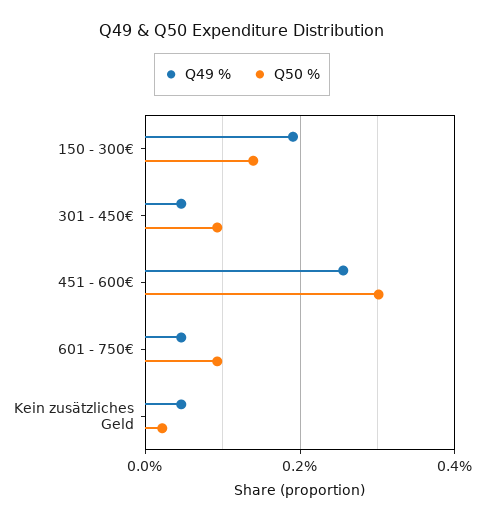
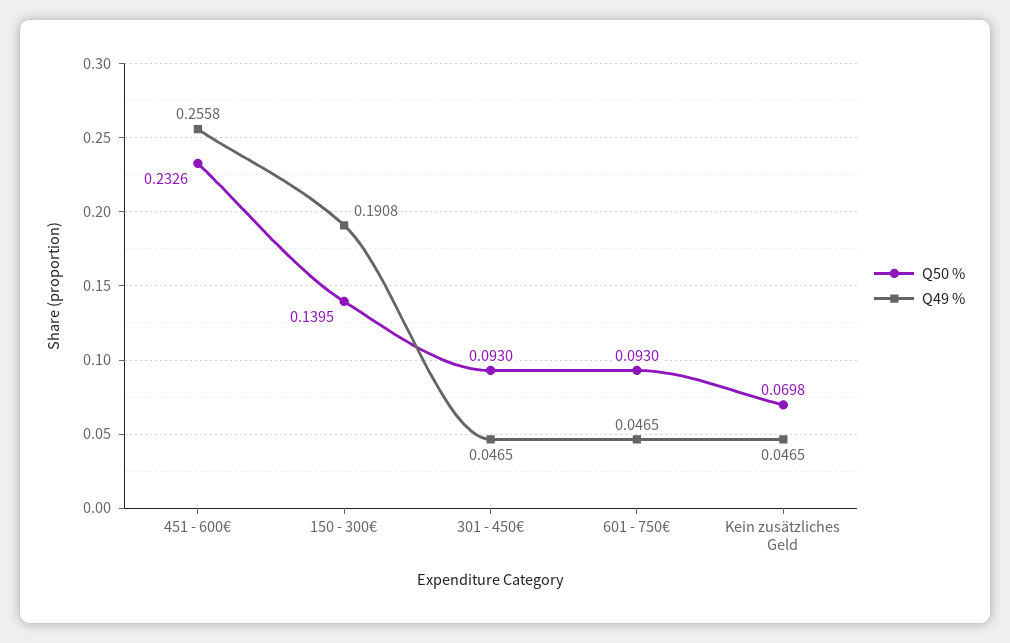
  {
    "Q49 %": {
      "150 - 300€": 0.1908,
      "301 - 450€": 0.0465,
      "451 - 600€": 0.2558,
      "601 - 750€": 0.0465,
      "Kein zusätzliches Geld": 0.0465
    },
    "Q50 %": {
      "150 - 300€": 0.1395,
      "301 - 450€": 0.093,
-     "451 - 600€": 0.3,
+     "451 - 600€": 0.2326,
      "601 - 750€": 0.093,
-     "Kein zusätzliches Geld": 0.02
+     "Kein zusätzliches Geld": 0.0698
    }
  }

